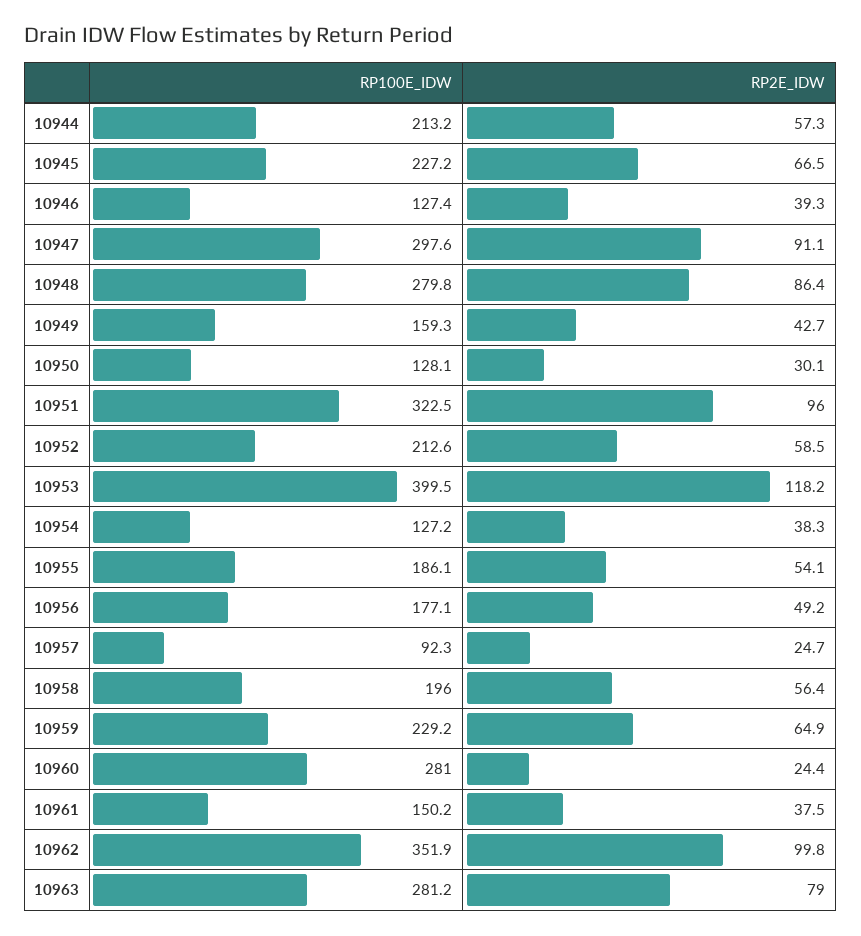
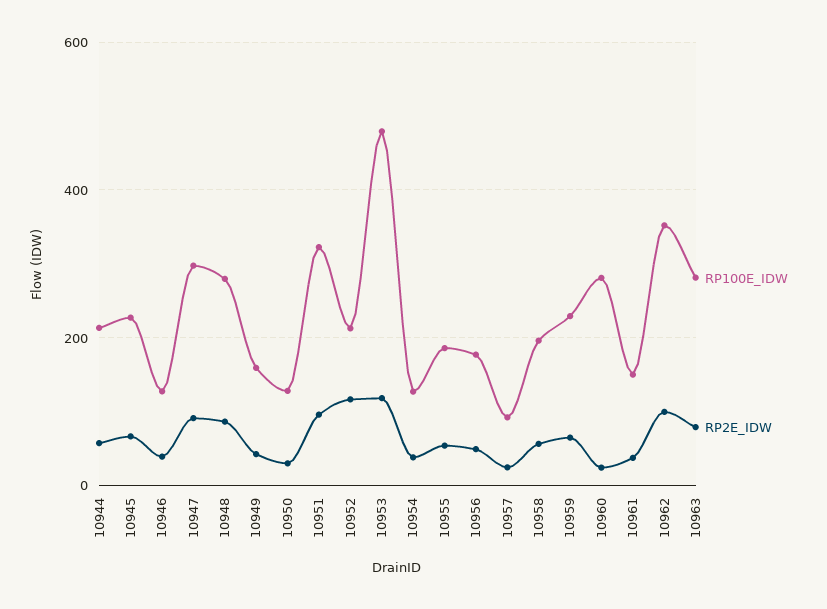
  {
    "RP100E_IDW": {
      "10944": 213.2,
      "10945": 227.2,
      "10946": 127.4,
      "10947": 297.6,
      "10948": 279.8,
      "10949": 159.3,
      "10950": 128.1,
      "10951": 322.5,
      "10952": 212.6,
-     "10953": 399.5,
+     "10953": 480,
      "10954": 127.2,
      "10955": 186.1,
      "10956": 177.1,
      "10957": 92.3,
      "10958": 196,
      "10959": 229.2,
      "10960": 281,
      "10961": 150.2,
      "10962": 351.9,
      "10963": 281.2
    },
    "RP2E_IDW": {
      "10944": 57.3,
      "10945": 66.5,
      "10946": 39.3,
      "10947": 91.1,
      "10948": 86.4,
      "10949": 42.7,
      "10950": 30.1,
      "10951": 96,
-     "10952": 58.5,
+     "10952": 120,
      "10953": 118.2,
      "10954": 38.3,
      "10955": 54.1,
      "10956": 49.2,
      "10957": 24.7,
      "10958": 56.4,
      "10959": 64.9,
      "10960": 24.4,
      "10961": 37.5,
      "10962": 99.8,
      "10963": 79
    }
  }

